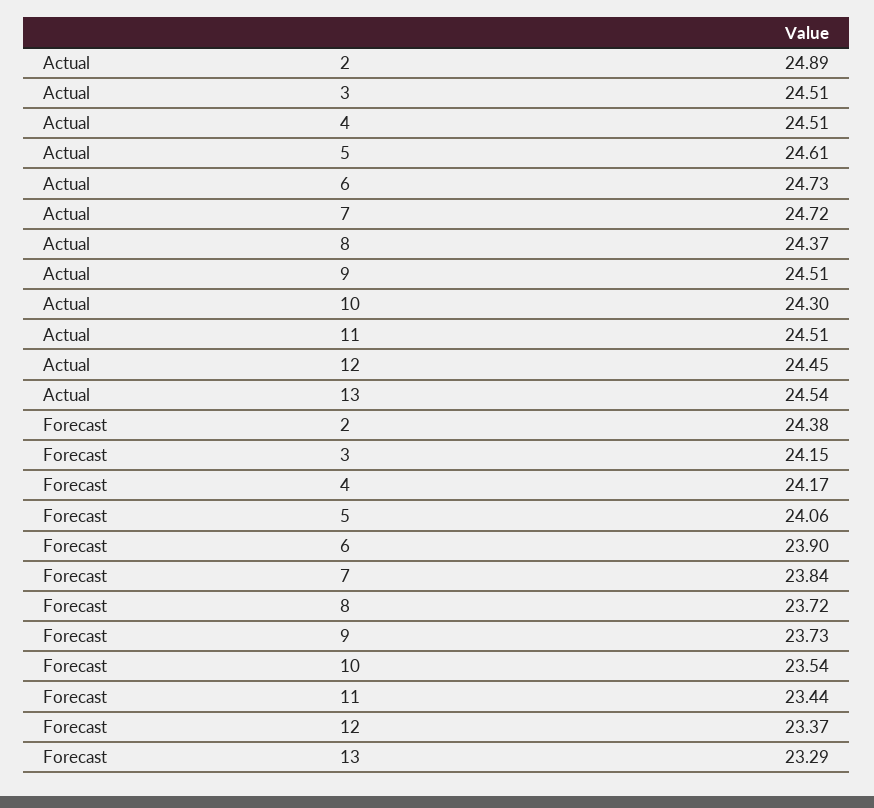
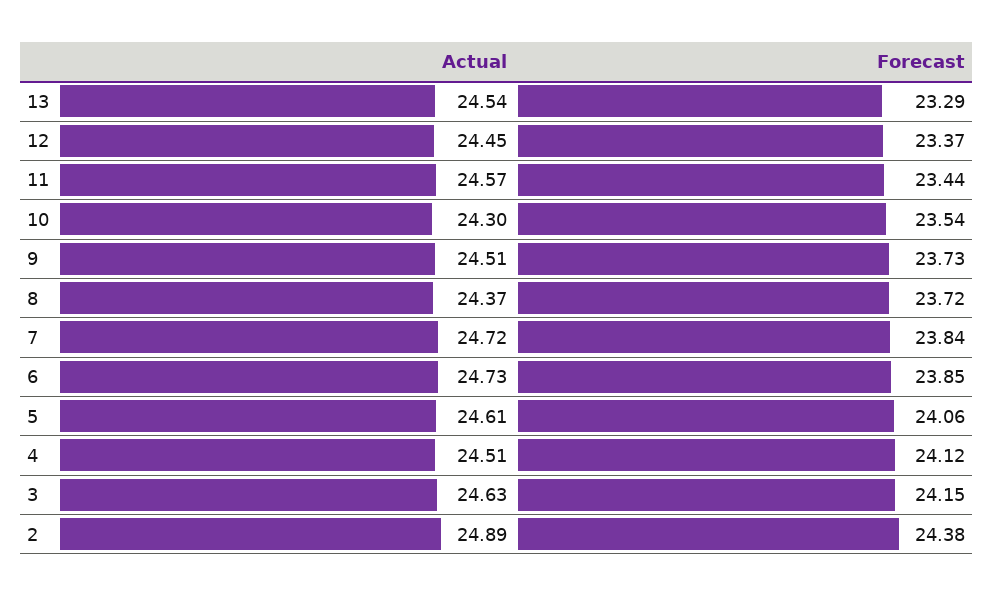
  {
    "Actual": {
      "2": 24.89,
-     "3": 24.51,
+     "3": 24.63,
      "4": 24.51,
      "5": 24.61,
      "6": 24.73,
      "7": 24.72,
      "8": 24.37,
      "9": 24.51,
      "10": 24.3,
-     "11": 24.51,
+     "11": 24.57,
      "12": 24.45,
      "13": 24.54
    },
    "Forecast": {
      "2": 24.38,
      "3": 24.15,
-     "4": 24.17,
+     "4": 24.12,
      "5": 24.06,
-     "6": 23.9,
+     "6": 23.85,
      "7": 23.84,
      "8": 23.72,
      "9": 23.73,
      "10": 23.54,
      "11": 23.44,
      "12": 23.37,
      "13": 23.29
    }
  }

